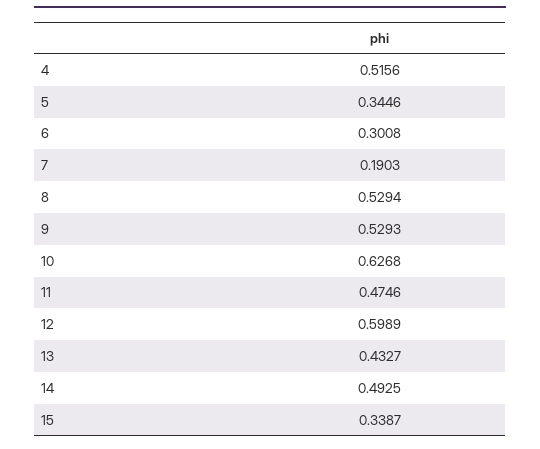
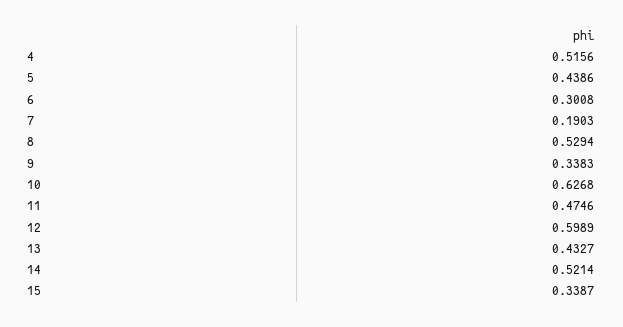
  {
    "4": 0.5156,
-   "5": 0.3446,
+   "5": 0.4386,
    "6": 0.3008,
    "7": 0.1903,
    "8": 0.5294,
-   "9": 0.5293,
+   "9": 0.3383,
    "10": 0.6268,
    "11": 0.4746,
    "12": 0.5989,
    "13": 0.4327,
-   "14": 0.4925,
+   "14": 0.5214,
    "15": 0.3387
  }

